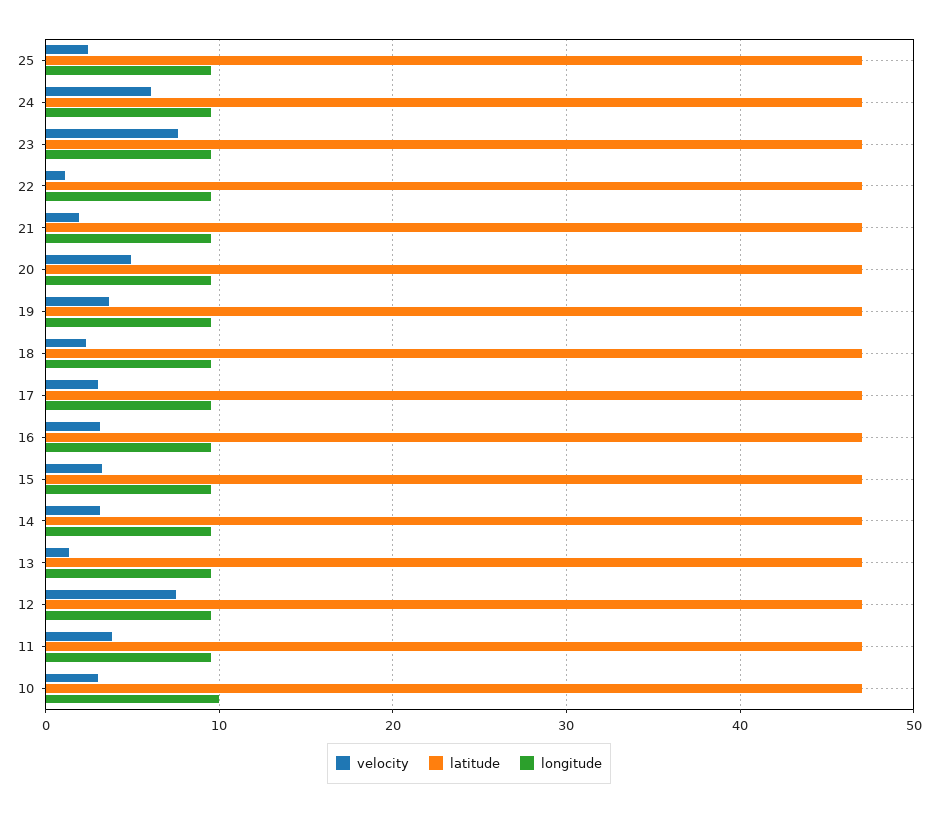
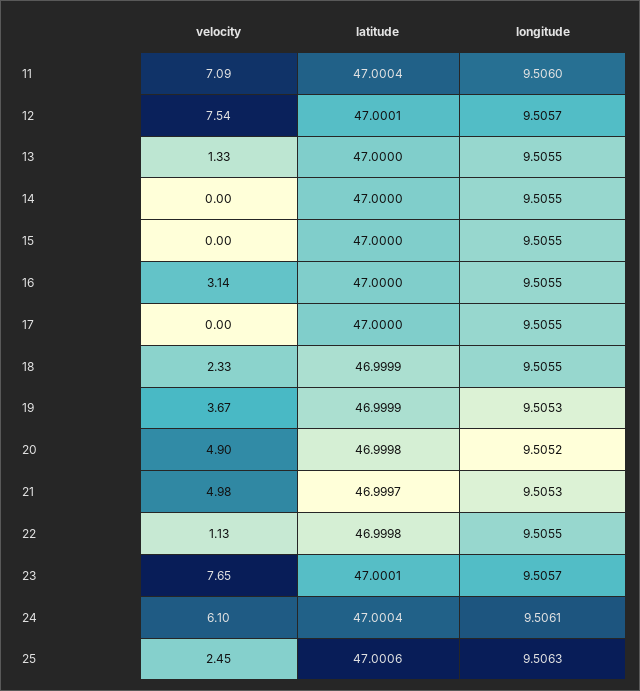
  {
    "velocity": {
      "25": 2.45,
      "24": 6.1,
      "23": 7.65,
      "22": 1.13,
-     "21": 2,
+     "21": 4.98,
      "20": 4.9,
      "19": 3.67,
      "18": 2.33,
-     "17": 3,
+     "17": 0,
      "16": 3.14,
-     "15": 3,
+     "15": 0,
-     "14": 3,
+     "14": 0,
      "13": 1.33,
      "12": 7.54,
-     "11": 4,
+     "11": 7.09
-     "10": 3
    },
    "latitude": {
      "25": 47.0006,
      "24": 47.0004,
      "23": 47.0001,
      "22": 46.9998,
      "21": 46.9997,
      "20": 46.9998,
      "19": 46.9999,
      "18": 46.9999,
      "17": 47,
      "16": 47,
      "15": 47,
      "14": 47,
      "13": 47,
      "12": 47.0001,
-     "11": 47.0004,
+     "11": 47.0004
-     "10": 47
    },
    "longitude": {
      "25": 9.5063,
      "24": 9.5061,
      "23": 9.5057,
      "22": 9.5055,
      "21": 9.5053,
      "20": 9.5052,
      "19": 9.5053,
      "18": 9.5055,
      "17": 9.5055,
      "16": 9.5055,
      "15": 9.5055,
      "14": 9.5055,
      "13": 9.5055,
      "12": 9.5057,
-     "11": 9.506,
+     "11": 9.506
-     "10": 10
    }
  }

